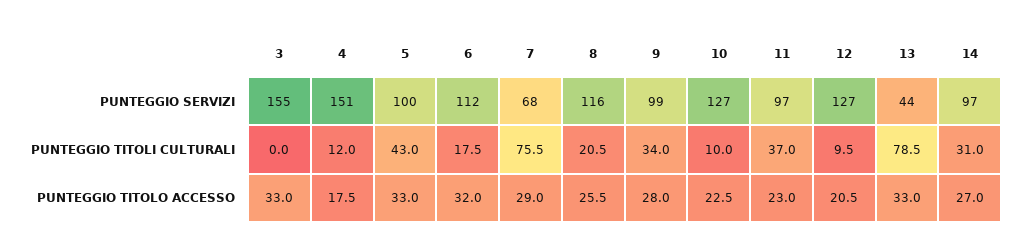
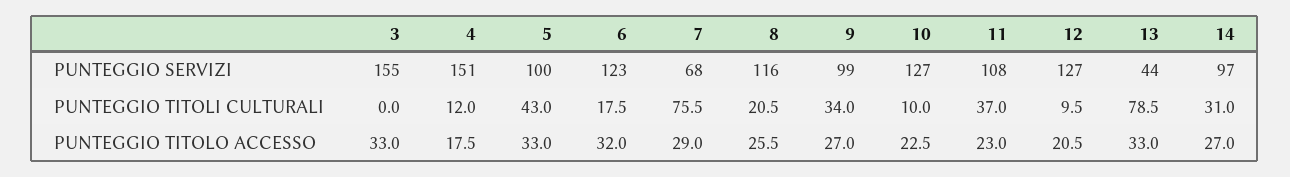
  {
    "3": {
      "PUNTEGGIO SERVIZI": 155,
      "PUNTEGGIO TITOLI CULTURALI": 0,
      "PUNTEGGIO TITOLO ACCESSO": 33
    },
    "4": {
      "PUNTEGGIO SERVIZI": 151,
      "PUNTEGGIO TITOLI CULTURALI": 12,
      "PUNTEGGIO TITOLO ACCESSO": 17.5
    },
    "5": {
      "PUNTEGGIO SERVIZI": 100,
      "PUNTEGGIO TITOLI CULTURALI": 43,
      "PUNTEGGIO TITOLO ACCESSO": 33
    },
    "6": {
-     "PUNTEGGIO SERVIZI": 112,
+     "PUNTEGGIO SERVIZI": 123,
      "PUNTEGGIO TITOLI CULTURALI": 17.5,
      "PUNTEGGIO TITOLO ACCESSO": 32
    },
    "7": {
      "PUNTEGGIO SERVIZI": 68,
      "PUNTEGGIO TITOLI CULTURALI": 75.5,
      "PUNTEGGIO TITOLO ACCESSO": 29
    },
    "8": {
      "PUNTEGGIO SERVIZI": 116,
      "PUNTEGGIO TITOLI CULTURALI": 20.5,
      "PUNTEGGIO TITOLO ACCESSO": 25.5
    },
    "9": {
      "PUNTEGGIO SERVIZI": 99,
      "PUNTEGGIO TITOLI CULTURALI": 34,
-     "PUNTEGGIO TITOLO ACCESSO": 28
+     "PUNTEGGIO TITOLO ACCESSO": 27
    },
    "10": {
      "PUNTEGGIO SERVIZI": 127,
      "PUNTEGGIO TITOLI CULTURALI": 10,
      "PUNTEGGIO TITOLO ACCESSO": 22.5
    },
    "11": {
-     "PUNTEGGIO SERVIZI": 97,
+     "PUNTEGGIO SERVIZI": 108,
      "PUNTEGGIO TITOLI CULTURALI": 37,
      "PUNTEGGIO TITOLO ACCESSO": 23
    },
    "12": {
      "PUNTEGGIO SERVIZI": 127,
      "PUNTEGGIO TITOLI CULTURALI": 9.5,
      "PUNTEGGIO TITOLO ACCESSO": 20.5
    },
    "13": {
      "PUNTEGGIO SERVIZI": 44,
      "PUNTEGGIO TITOLI CULTURALI": 78.5,
      "PUNTEGGIO TITOLO ACCESSO": 33
    },
    "14": {
      "PUNTEGGIO SERVIZI": 97,
      "PUNTEGGIO TITOLI CULTURALI": 31,
      "PUNTEGGIO TITOLO ACCESSO": 27
    }
  }

